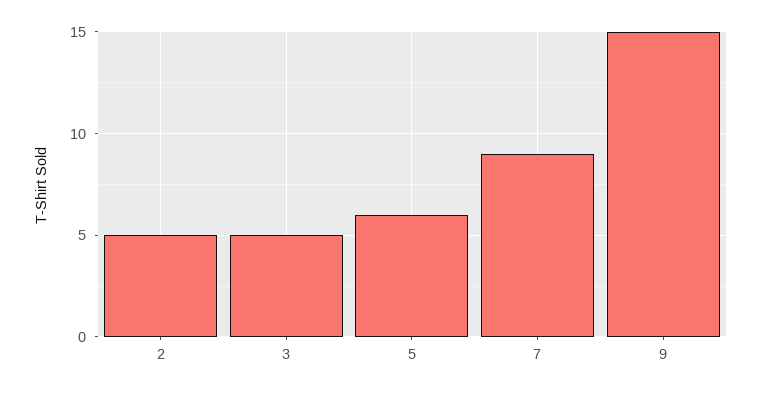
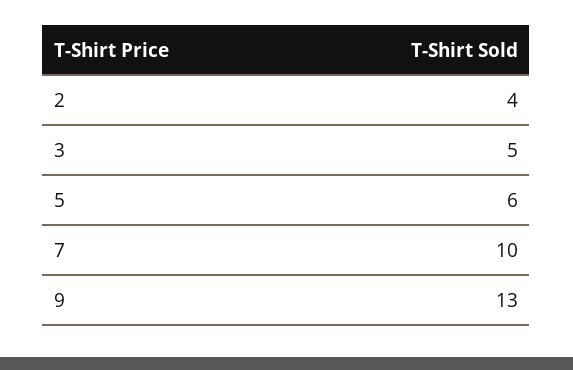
  {
-   "2": 5,
+   "2": 4,
    "3": 5,
    "5": 6,
-   "7": 9,
+   "7": 10,
-   "9": 15
+   "9": 13
  }

